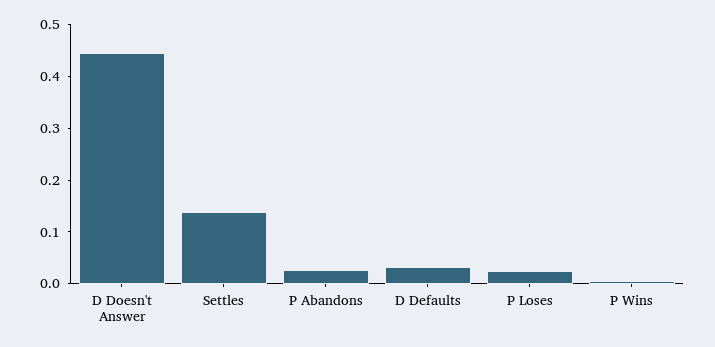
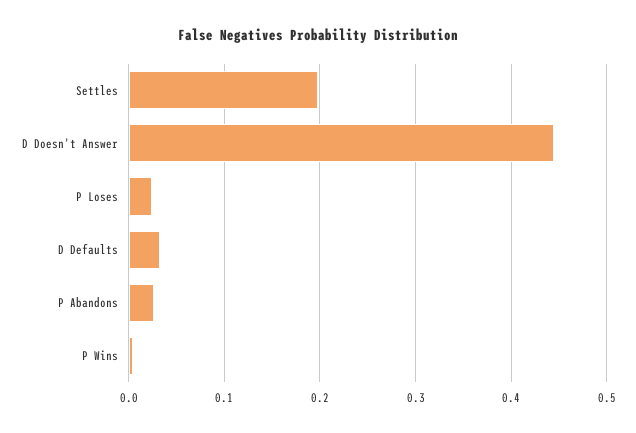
  {
    "D Doesn't Answer": 0.44,
-   "Settles": 0.14,
+   "Settles": 0.2,
    "P Abandons": 0.03,
    "D Defaults": 0.03,
    "P Loses": 0.02,
    "P Wins": 0
  }

